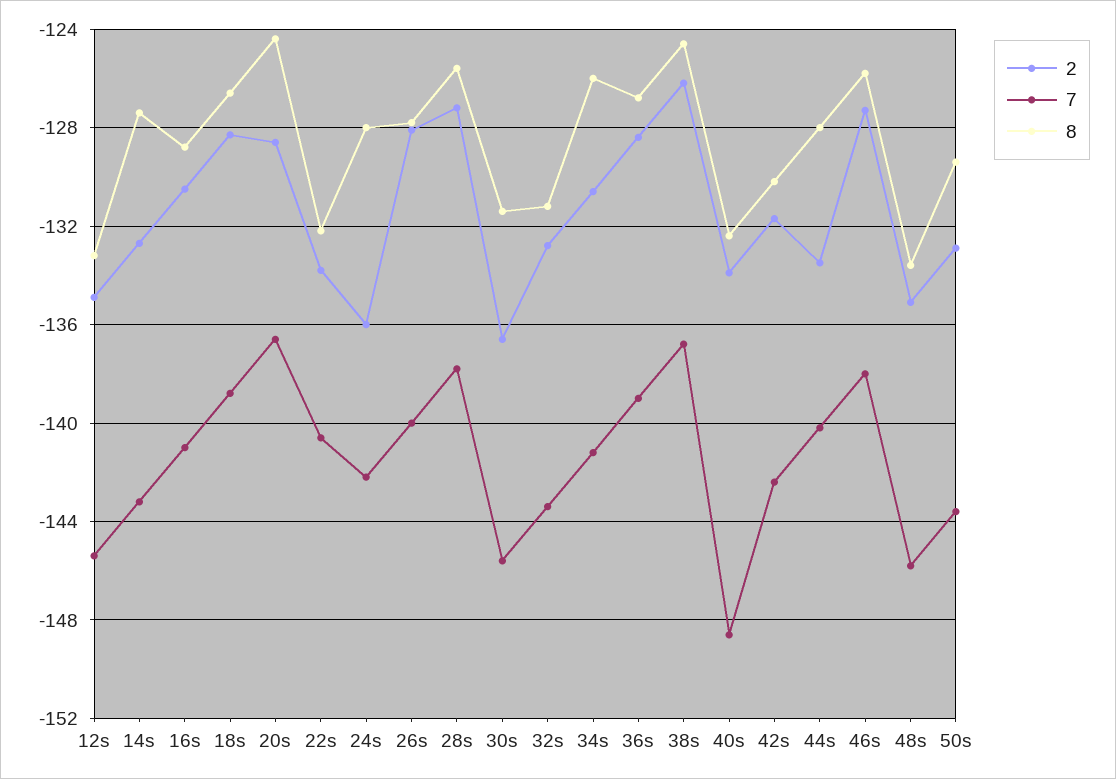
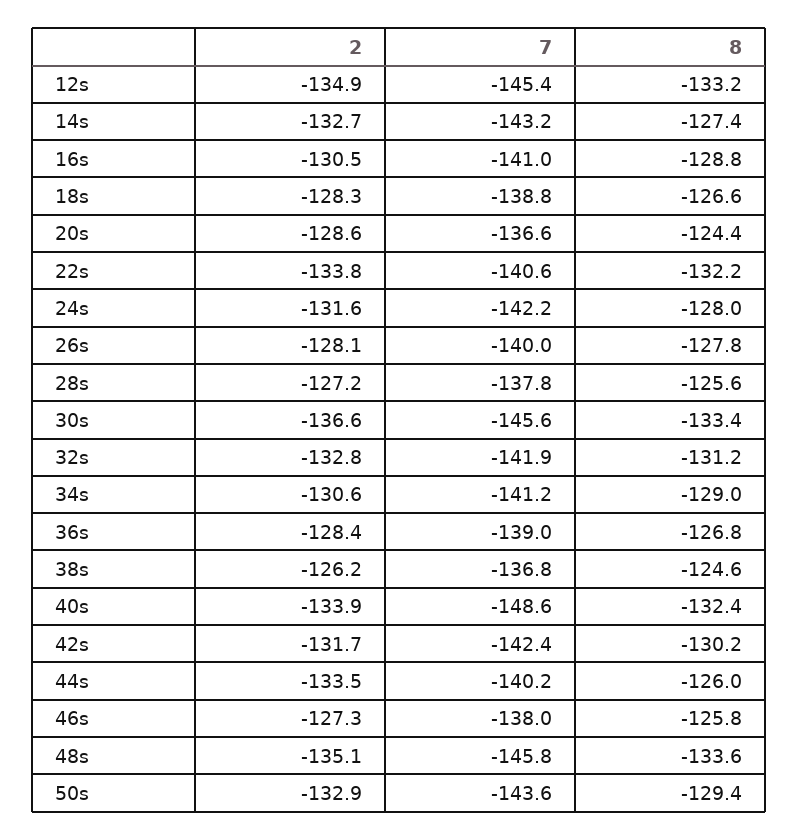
  {
    "2": {
      "12s": -134.9,
      "14s": -132.7,
      "16s": -130.5,
      "18s": -128.3,
      "20s": -128.6,
      "22s": -133.8,
-     "24s": -136,
+     "24s": -131.6,
      "26s": -128.1,
      "28s": -127.2,
      "30s": -136.6,
      "32s": -132.8,
      "34s": -130.6,
      "36s": -128.4,
      "38s": -126.2,
      "40s": -133.9,
      "42s": -131.7,
      "44s": -133.5,
      "46s": -127.3,
      "48s": -135.1,
      "50s": -132.9
    },
    "7": {
      "12s": -145.4,
      "14s": -143.2,
      "16s": -141,
      "18s": -138.8,
      "20s": -136.6,
      "22s": -140.6,
      "24s": -142.2,
      "26s": -140,
      "28s": -137.8,
      "30s": -145.6,
-     "32s": -143.5,
+     "32s": -141.9,
      "34s": -141.2,
      "36s": -139,
      "38s": -136.8,
      "40s": -148.6,
      "42s": -142.4,
      "44s": -140.2,
      "46s": -138,
      "48s": -145.8,
      "50s": -143.6
    },
    "8": {
      "12s": -133.2,
      "14s": -127.4,
      "16s": -128.8,
      "18s": -126.6,
      "20s": -124.4,
      "22s": -132.2,
      "24s": -128,
      "26s": -127.8,
      "28s": -125.6,
-     "30s": -131.5,
+     "30s": -133.4,
      "32s": -131.2,
-     "34s": -126,
+     "34s": -129,
      "36s": -126.8,
      "38s": -124.6,
      "40s": -132.4,
      "42s": -130.2,
-     "44s": -128,
+     "44s": -126,
      "46s": -125.8,
      "48s": -133.6,
      "50s": -129.4
    }
  }

